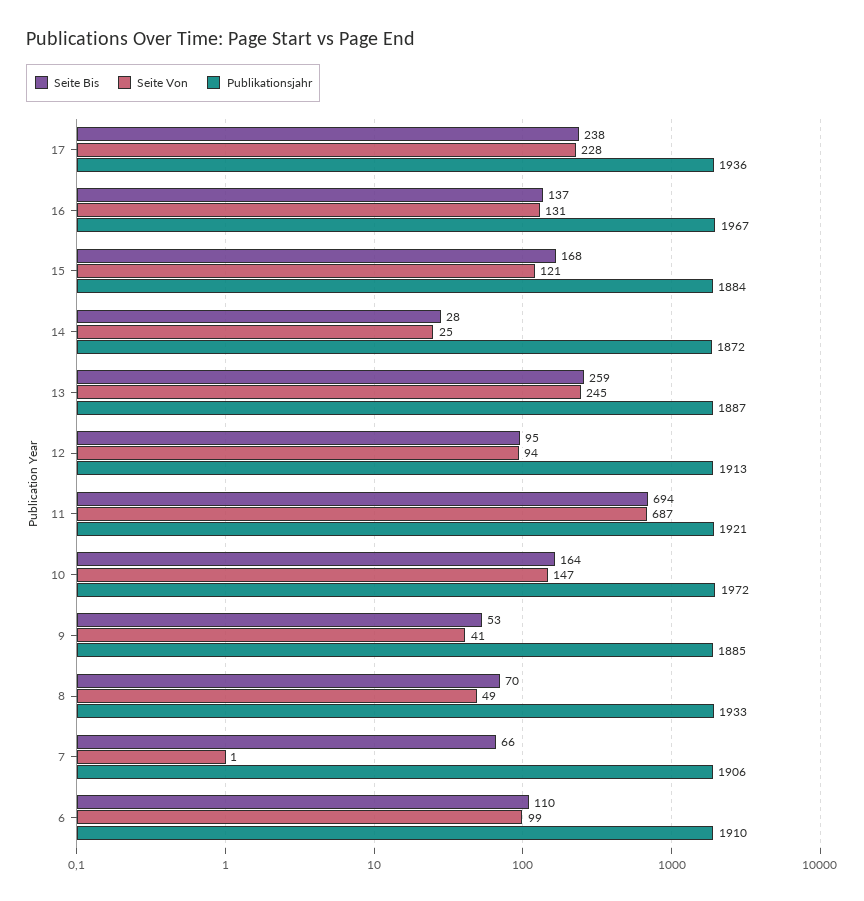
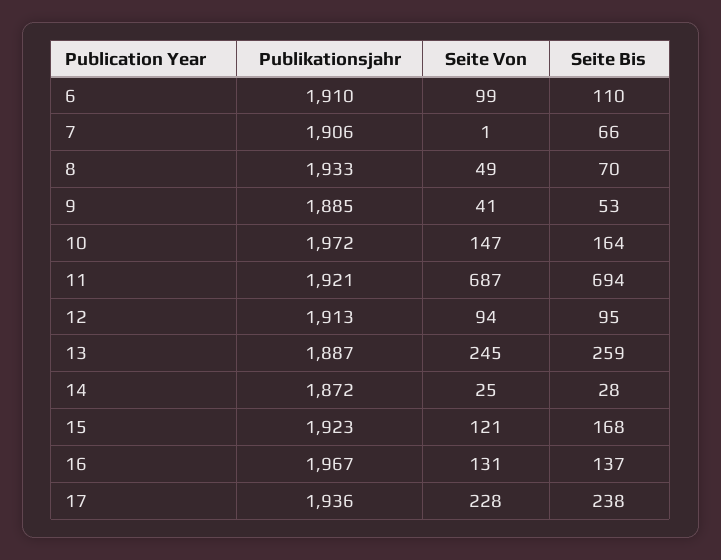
  {
    "Seite Bis": {
      "17": 238,
      "16": 137,
      "15": 168,
      "14": 28,
      "13": 259,
      "12": 95,
      "11": 694,
      "10": 164,
      "9": 53,
      "8": 70,
      "7": 66,
      "6": 110
    },
    "Seite Von": {
      "17": 228,
      "16": 131,
      "15": 121,
      "14": 25,
      "13": 245,
      "12": 94,
      "11": 687,
      "10": 147,
      "9": 41,
      "8": 49,
      "7": 1,
      "6": 99
    },
    "Publikationsjahr": {
      "17": 1936,
      "16": 1967,
-     "15": 1884,
+     "15": 1923,
      "14": 1872,
      "13": 1887,
      "12": 1913,
      "11": 1921,
      "10": 1972,
      "9": 1885,
      "8": 1933,
      "7": 1906,
      "6": 1910
    }
  }

